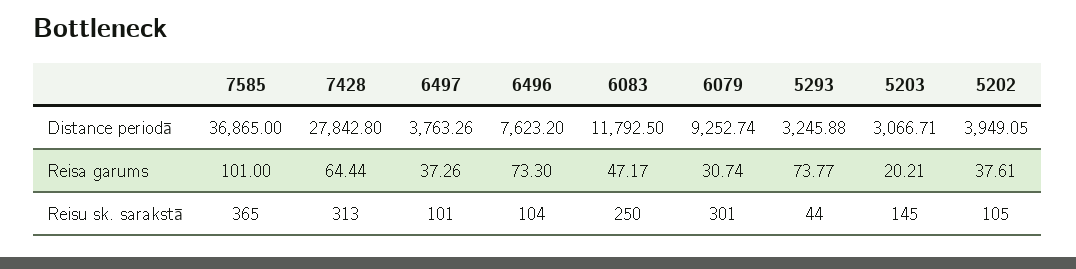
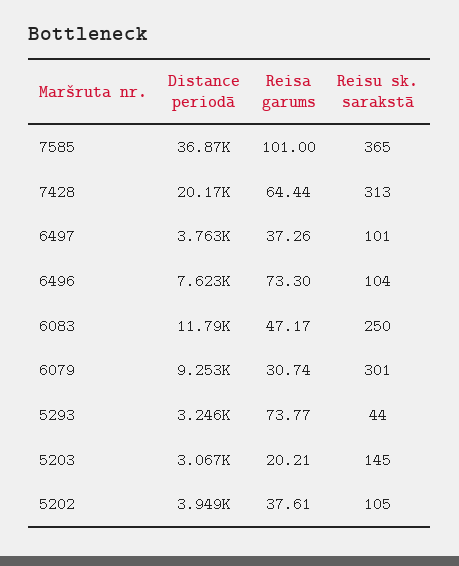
  {
    "7585": {
      "Distance periodā": 36865,
      "Reisa garums": 101,
      "Reisu sk. sarakstā": 365
    },
    "7428": {
-     "Distance periodā": 27842.8,
+     "Distance periodā": 20170,
      "Reisa garums": 64.44,
      "Reisu sk. sarakstā": 313
    },
    "6497": {
      "Distance periodā": 3763.26,
      "Reisa garums": 37.26,
      "Reisu sk. sarakstā": 101
    },
    "6496": {
      "Distance periodā": 7623.2,
      "Reisa garums": 73.3,
      "Reisu sk. sarakstā": 104
    },
    "6083": {
      "Distance periodā": 11792.5,
      "Reisa garums": 47.17,
      "Reisu sk. sarakstā": 250
    },
    "6079": {
      "Distance periodā": 9252.74,
      "Reisa garums": 30.74,
      "Reisu sk. sarakstā": 301
    },
    "5293": {
      "Distance periodā": 3245.88,
      "Reisa garums": 73.77,
      "Reisu sk. sarakstā": 44
    },
    "5203": {
      "Distance periodā": 3066.71,
      "Reisa garums": 20.21,
      "Reisu sk. sarakstā": 145
    },
    "5202": {
      "Distance periodā": 3949.05,
      "Reisa garums": 37.61,
      "Reisu sk. sarakstā": 105
    }
  }

